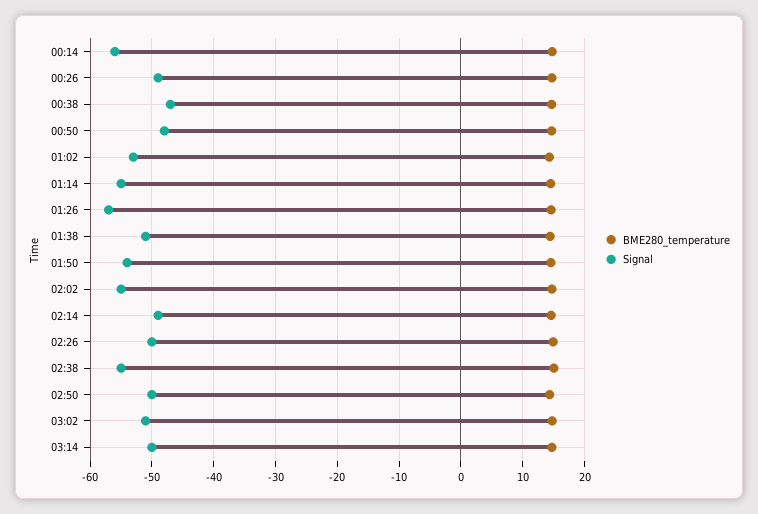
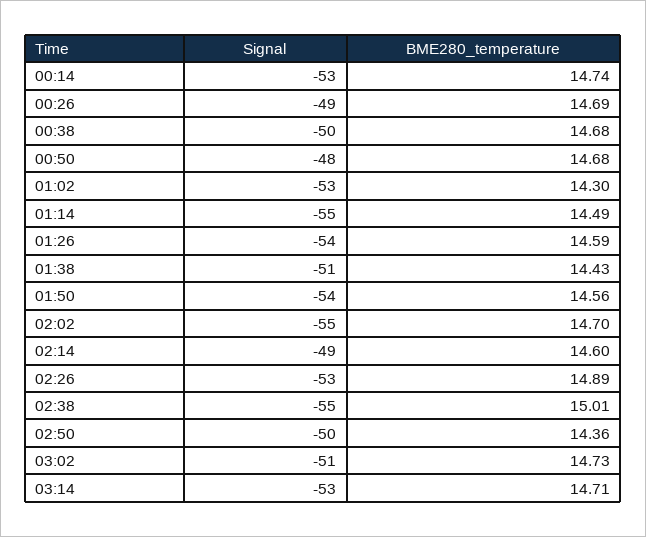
  {
    "BME280_temperature": {
      "00:14": 14.74,
      "00:26": 14.69,
      "00:38": 14.68,
      "00:50": 14.68,
      "01:02": 14.3,
      "01:14": 14.49,
      "01:26": 14.59,
      "01:38": 14.43,
      "01:50": 14.56,
      "02:02": 14.7,
      "02:14": 14.6,
      "02:26": 14.89,
      "02:38": 15.01,
      "02:50": 14.36,
      "03:02": 14.73,
      "03:14": 14.71
    },
    "Signal": {
-     "00:14": -56,
+     "00:14": -53,
      "00:26": -49,
-     "00:38": -47,
+     "00:38": -50,
      "00:50": -48,
      "01:02": -53,
      "01:14": -55,
-     "01:26": -57,
+     "01:26": -54,
      "01:38": -51,
      "01:50": -54,
      "02:02": -55,
      "02:14": -49,
-     "02:26": -50,
+     "02:26": -53,
      "02:38": -55,
      "02:50": -50,
      "03:02": -51,
-     "03:14": -50
+     "03:14": -53
    }
  }

